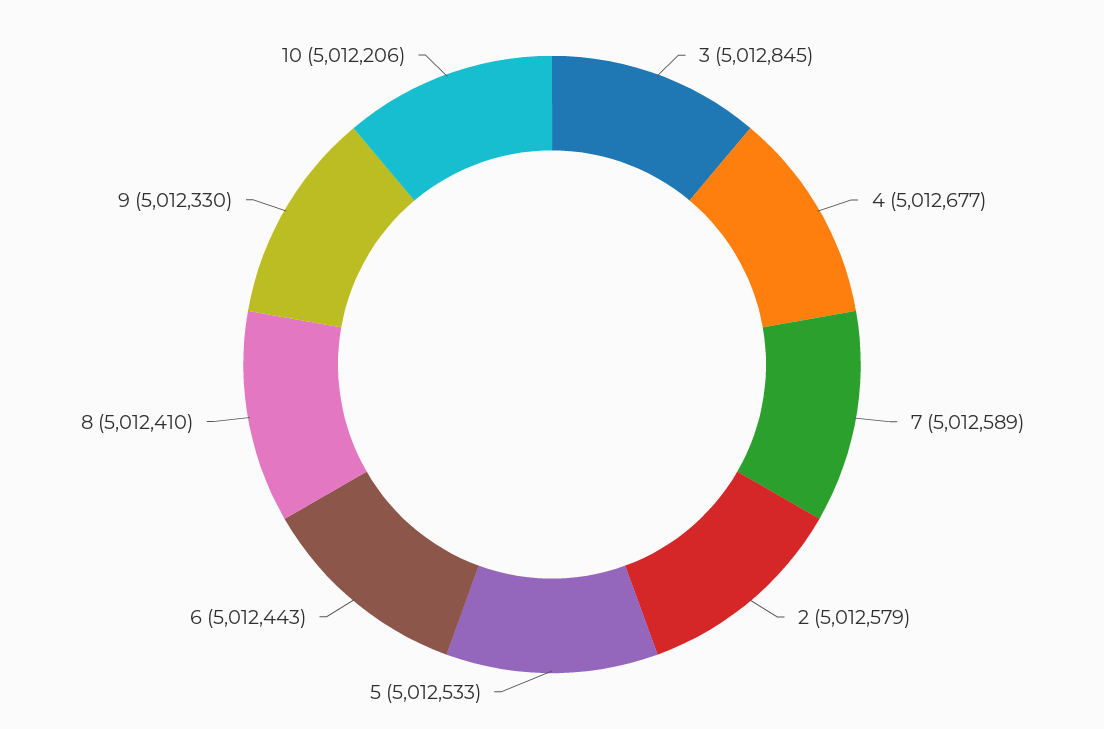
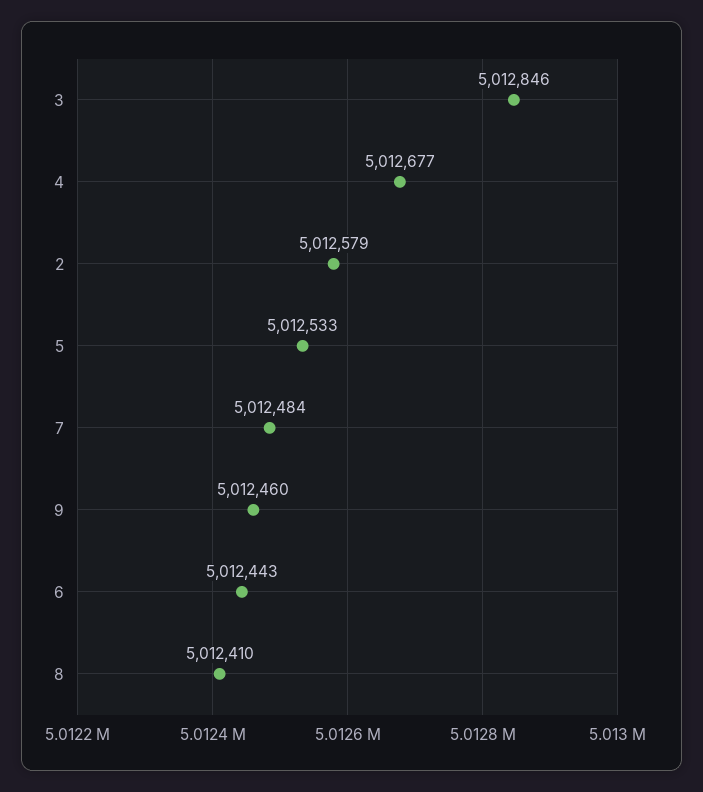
  {
-   "3": 5012845,
+   "3": 5012846,
    "4": 5012677,
-   "7": 5012589,
+   "7": 5012484,
    "2": 5012579,
    "5": 5012533,
    "6": 5012443,
    "8": 5012410,
-   "9": 5012330,
+   "9": 5012460
-   "10": 5012206
  }

